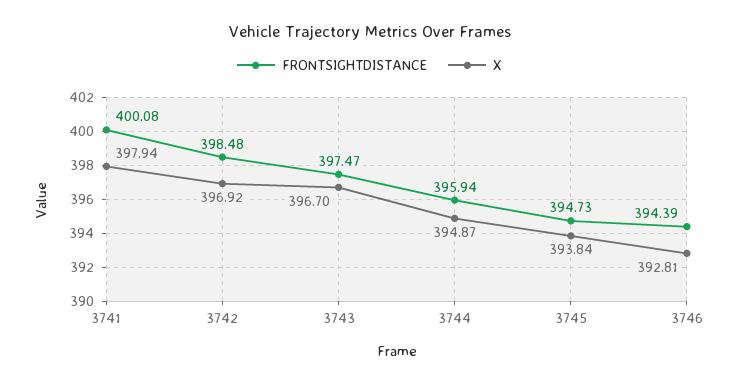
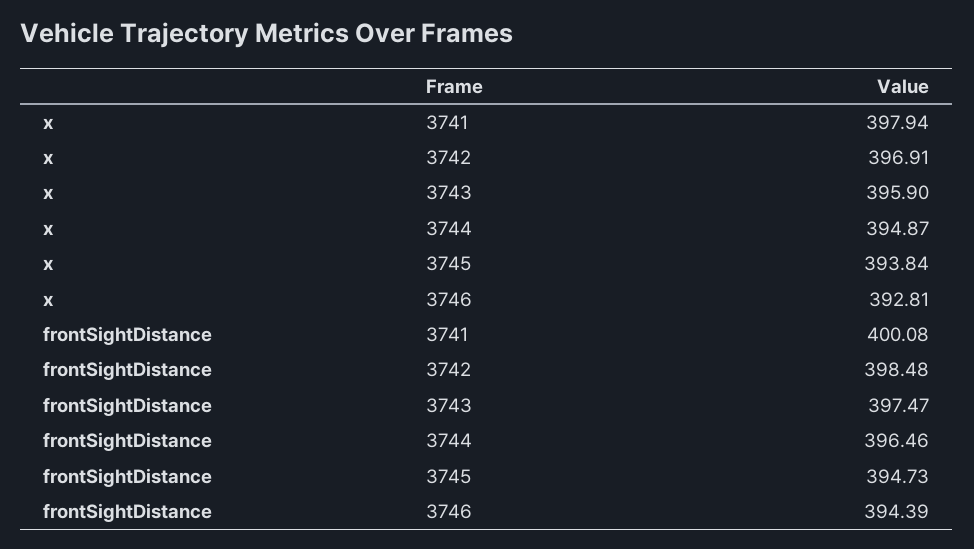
  {
    "FRONTSIGHTDISTANCE": {
      "3741": 400.08,
      "3742": 398.48,
      "3743": 397.47,
-     "3744": 395.94,
+     "3744": 396.46,
      "3745": 394.73,
      "3746": 394.39
    },
    "X": {
      "3741": 397.94,
-     "3742": 396.92,
+     "3742": 396.91,
-     "3743": 396.7,
+     "3743": 395.9,
      "3744": 394.87,
      "3745": 393.84,
      "3746": 392.81
    }
  }

